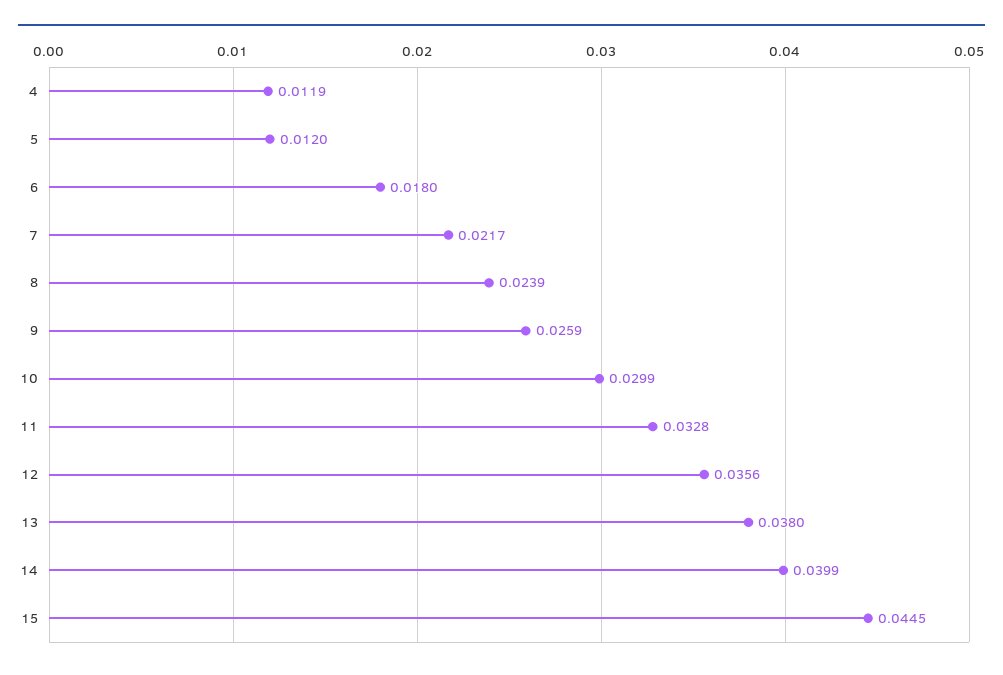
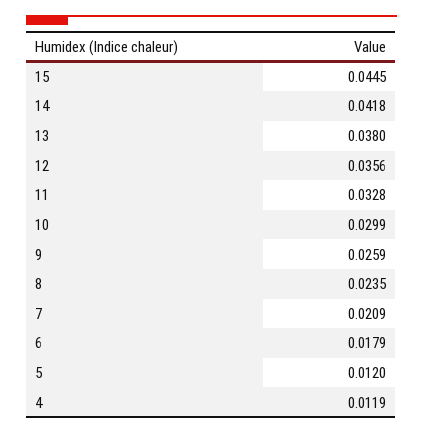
  {
    "4": 0.0119,
    "5": 0.012,
-   "6": 0.018,
+   "6": 0.0179,
-   "7": 0.0217,
+   "7": 0.0209,
-   "8": 0.0239,
+   "8": 0.0235,
    "9": 0.0259,
    "10": 0.0299,
    "11": 0.0328,
    "12": 0.0356,
    "13": 0.038,
-   "14": 0.0399,
+   "14": 0.0418,
    "15": 0.0445
  }

